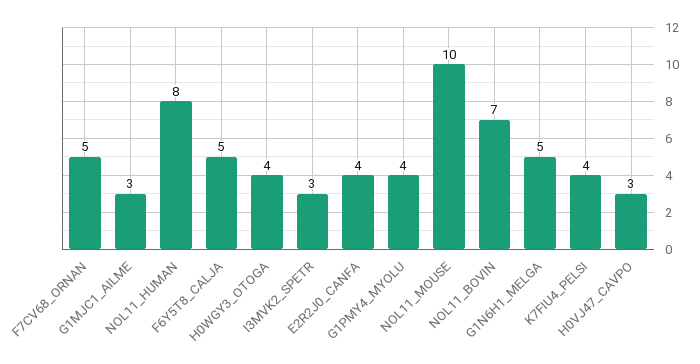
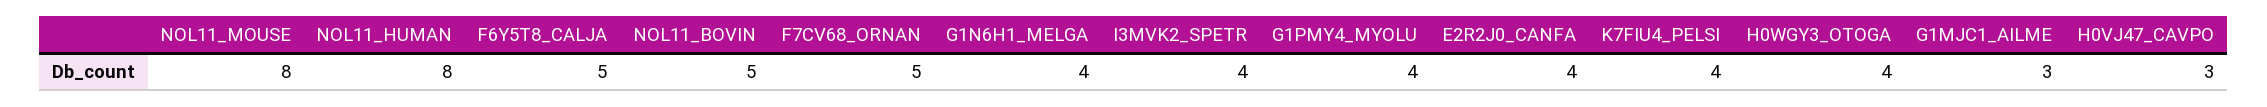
  {
    "F7CV68_ORNAN": 5,
    "G1MJC1_AILME": 3,
    "NOL11_HUMAN": 8,
    "F6Y5T8_CALJA": 5,
    "H0WGY3_OTOGA": 4,
-   "I3MVK2_SPETR": 3,
+   "I3MVK2_SPETR": 4,
    "E2R2J0_CANFA": 4,
    "G1PMY4_MYOLU": 4,
-   "NOL11_MOUSE": 10,
+   "NOL11_MOUSE": 8,
-   "NOL11_BOVIN": 7,
+   "NOL11_BOVIN": 5,
-   "G1N6H1_MELGA": 5,
+   "G1N6H1_MELGA": 4,
    "K7FIU4_PELSI": 4,
    "H0VJ47_CAVPO": 3
  }

